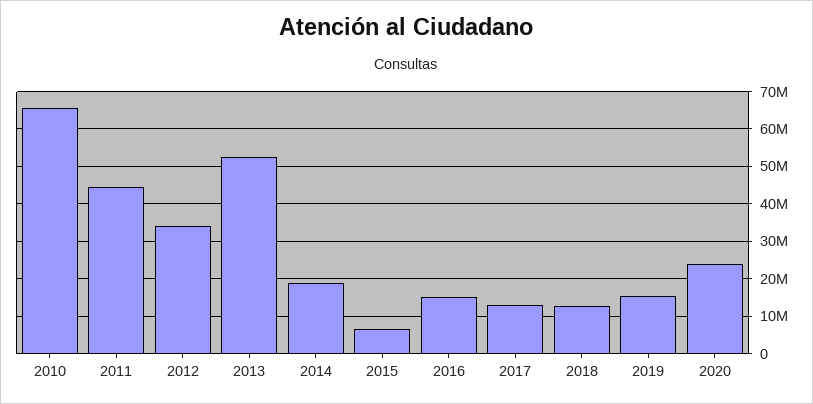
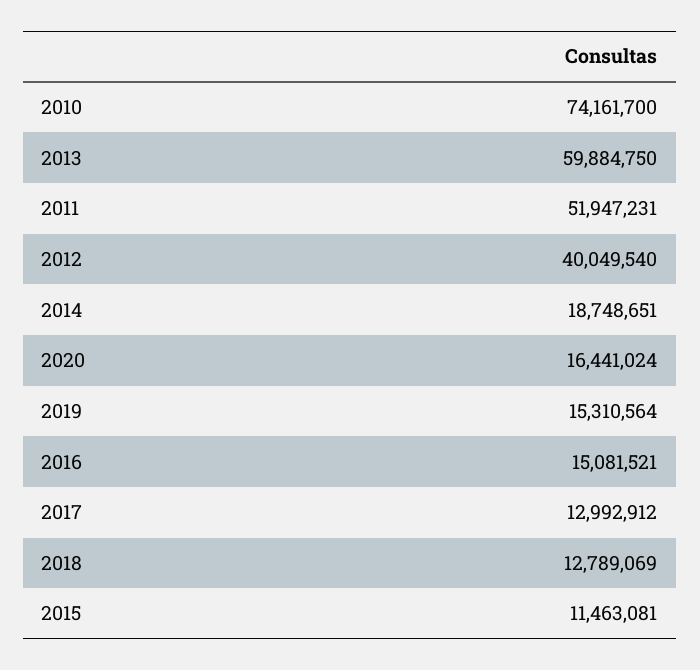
  {
-   "2010": 66000000,
+   "2010": 74161700,
-   "2011": 44000000,
+   "2011": 51947231,
-   "2012": 34000000,
+   "2012": 40049540,
-   "2013": 52000000,
+   "2013": 59884750,
    "2014": 18748651,
-   "2015": 6000000,
+   "2015": 11463081,
    "2016": 15081521,
    "2017": 12992912,
    "2018": 12789069,
    "2019": 15310564,
-   "2020": 24000000
+   "2020": 16441024
  }

